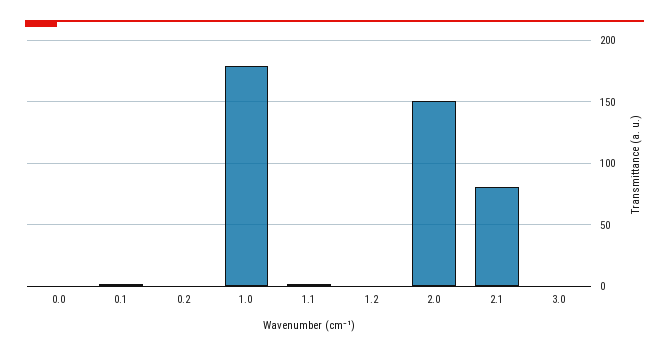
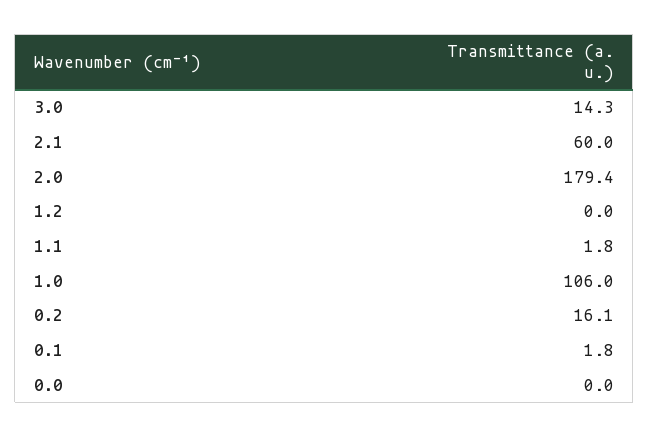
  {
    "0.0": 0,
    "0.1": 1.8,
-   "0.2": 0,
+   "0.2": 16.1,
-   "1.0": 180,
+   "1.0": 106,
    "1.1": 1.8,
    "1.2": 0,
-   "2.0": 150,
+   "2.0": 179.4,
-   "2.1": 80,
+   "2.1": 60,
-   "3.0": 0
+   "3.0": 14.3
  }

